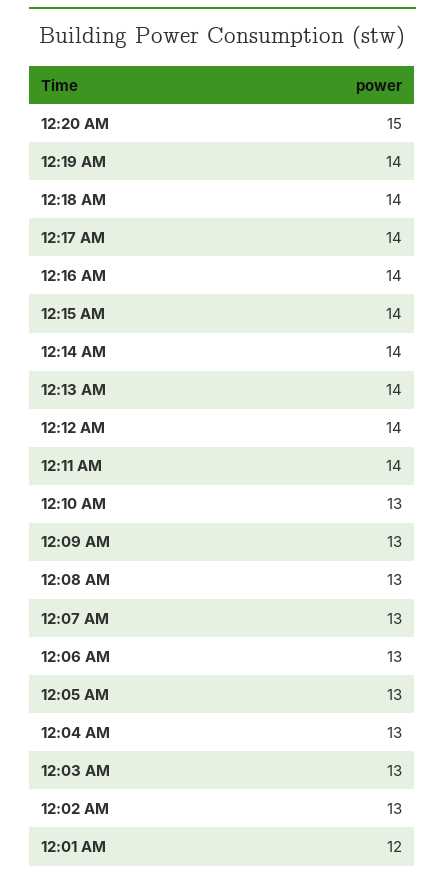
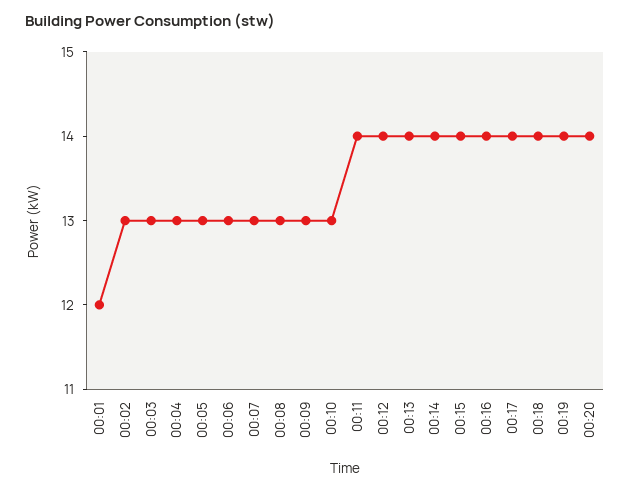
  {
-   "12:20 AM": 15,
+   "12:20 AM": 14,
    "12:19 AM": 14,
    "12:18 AM": 14,
    "12:17 AM": 14,
    "12:16 AM": 14,
    "12:15 AM": 14,
    "12:14 AM": 14,
    "12:13 AM": 14,
    "12:12 AM": 14,
    "12:11 AM": 14,
    "12:10 AM": 13,
    "12:09 AM": 13,
    "12:08 AM": 13,
    "12:07 AM": 13,
    "12:06 AM": 13,
    "12:05 AM": 13,
    "12:04 AM": 13,
    "12:03 AM": 13,
    "12:02 AM": 13,
    "12:01 AM": 12
  }

